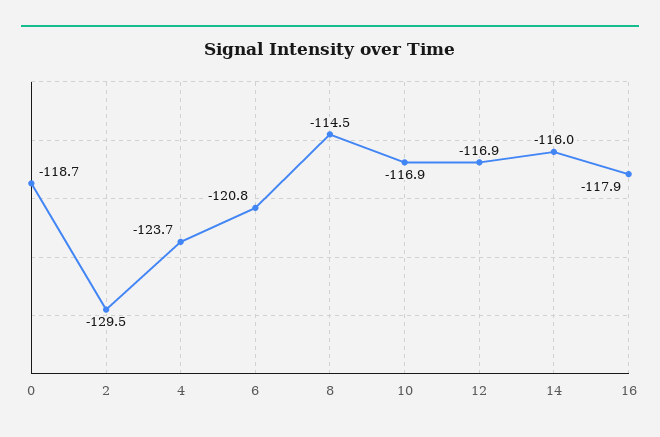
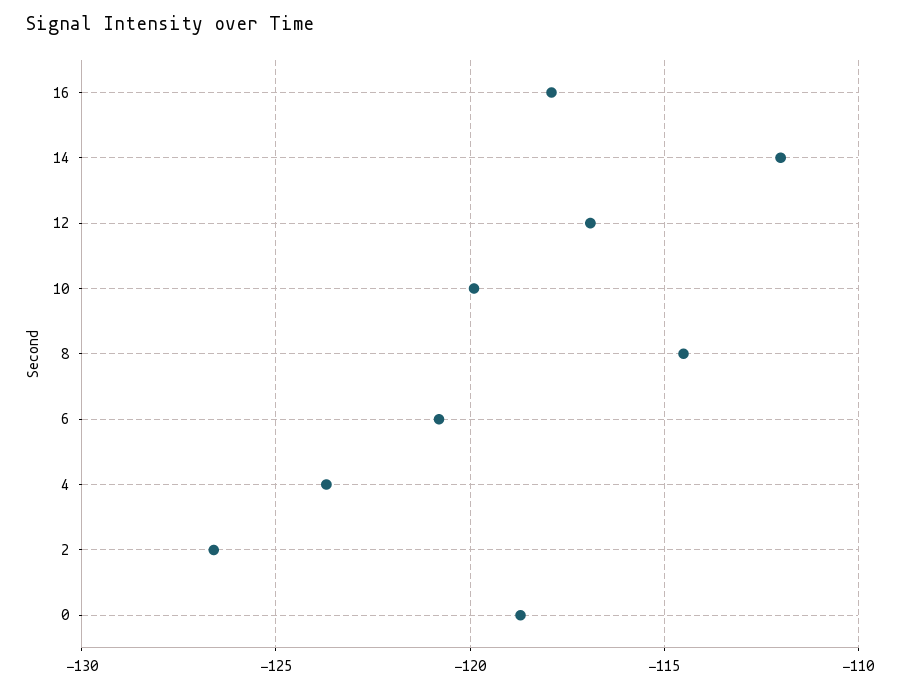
  {
    "0": -118.7,
-   "2": -129.5,
+   "2": -126.5,
    "4": -123.7,
    "6": -120.8,
    "8": -114.5,
-   "10": -116.9,
+   "10": -120,
    "12": -116.9,
-   "14": -116,
+   "14": -112,
    "16": -117.9
  }

